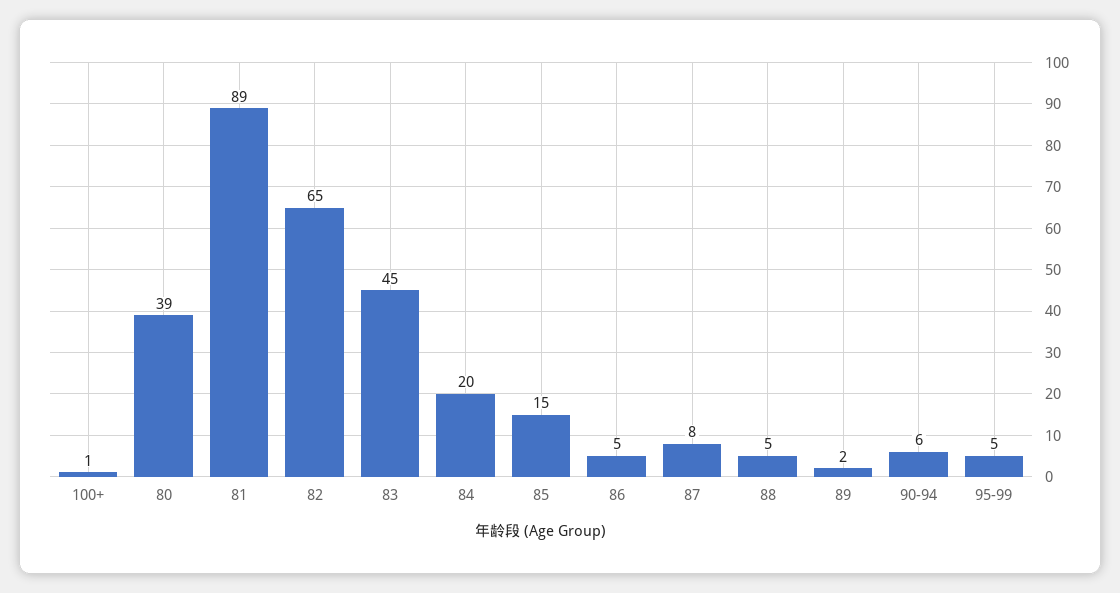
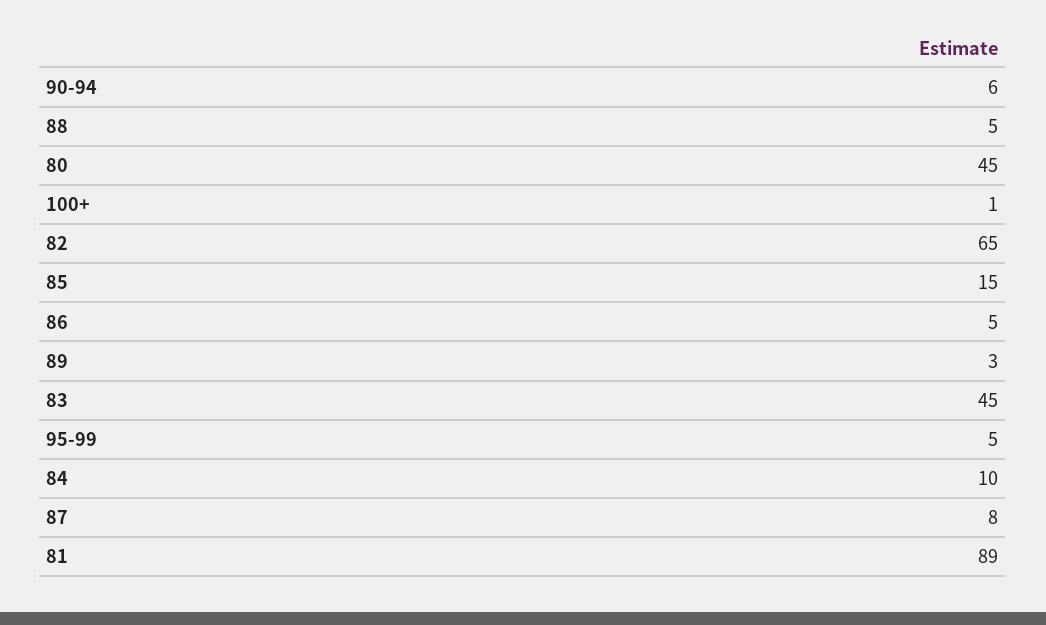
  {
    "100+": 1,
-   "80": 39,
+   "80": 45,
    "81": 89,
    "82": 65,
    "83": 45,
-   "84": 20,
+   "84": 10,
    "85": 15,
    "86": 5,
    "87": 8,
    "88": 5,
-   "89": 2,
+   "89": 3,
    "90-94": 6,
    "95-99": 5
  }

